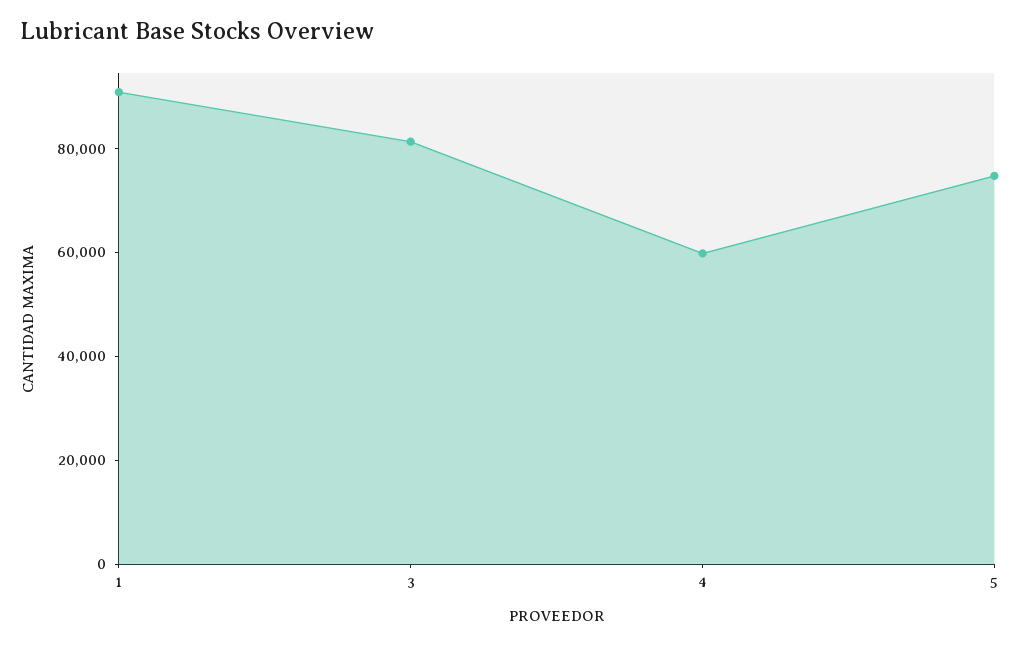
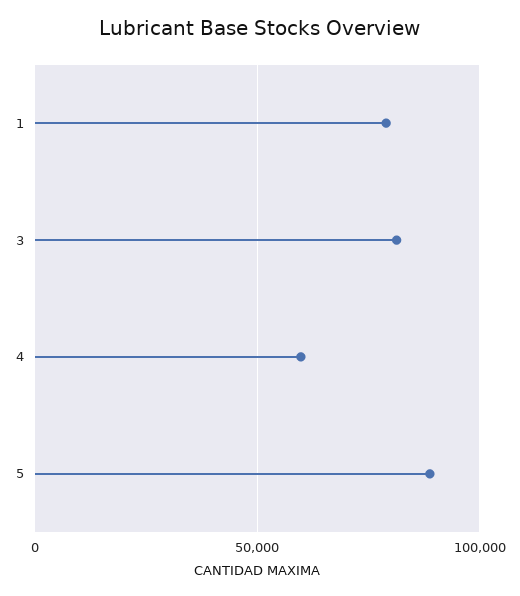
  {
-   "1": 90000,
+   "1": 80000,
    "3": 80000,
    "4": 60000,
-   "5": 75000
+   "5": 90000
  }

